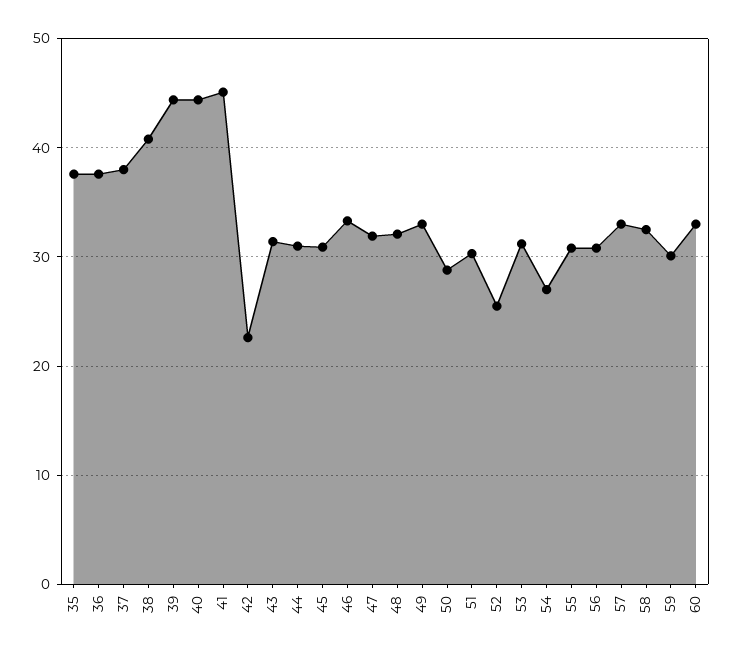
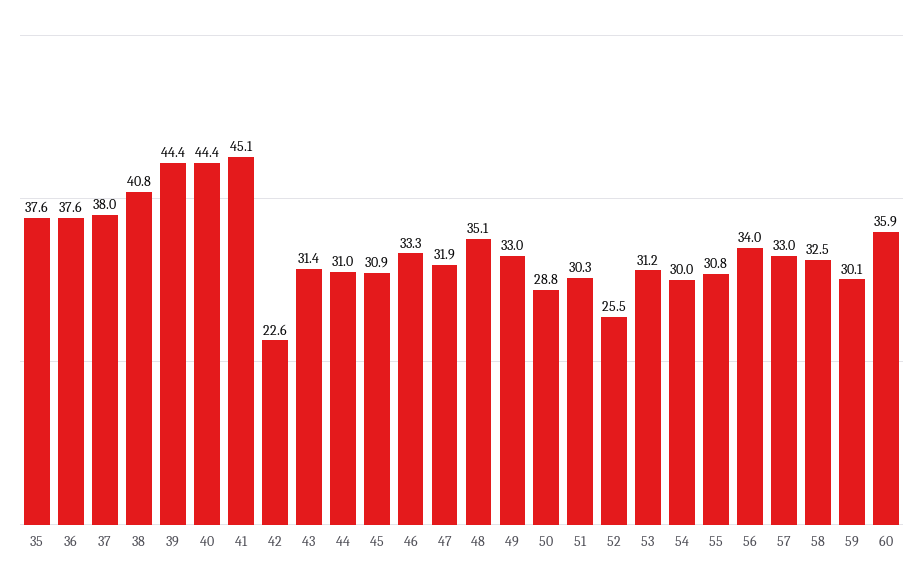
  {
    "35": 37.6,
    "36": 37.6,
    "37": 38,
    "38": 40.8,
    "39": 44.4,
    "40": 44.4,
    "41": 45.1,
    "42": 22.6,
    "43": 31.4,
    "44": 31,
    "45": 30.9,
    "46": 33.3,
    "47": 31.9,
-   "48": 32,
+   "48": 35.1,
    "49": 33,
    "50": 28.8,
    "51": 30.3,
    "52": 25.5,
    "53": 31.2,
-   "54": 27,
+   "54": 30,
    "55": 30.8,
-   "56": 31,
+   "56": 34,
    "57": 33,
    "58": 32.5,
    "59": 30.1,
-   "60": 33
+   "60": 35.9
  }

